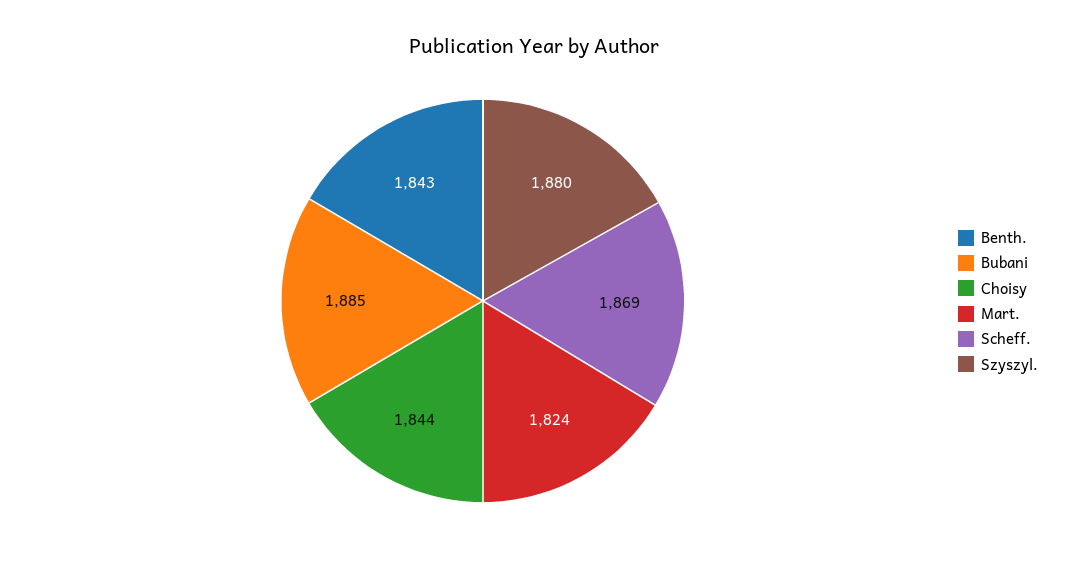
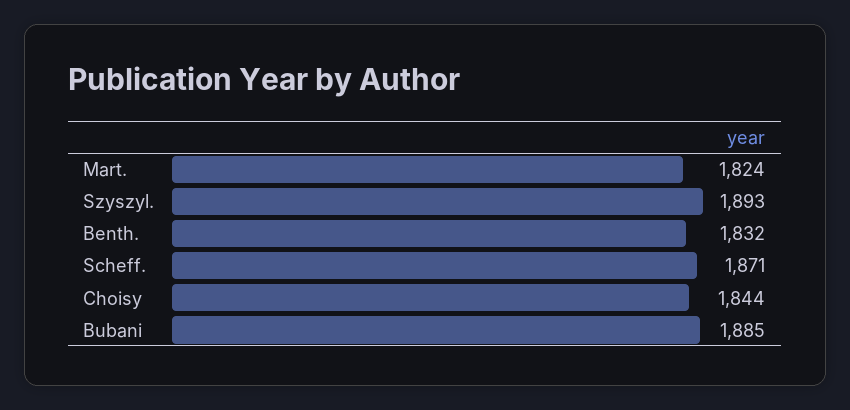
  {
-   "Benth.": 1843,
+   "Benth.": 1832,
    "Bubani": 1885,
    "Choisy": 1844,
    "Mart.": 1824,
-   "Scheff.": 1869,
+   "Scheff.": 1871,
-   "Szyszyl.": 1880
+   "Szyszyl.": 1893
  }

